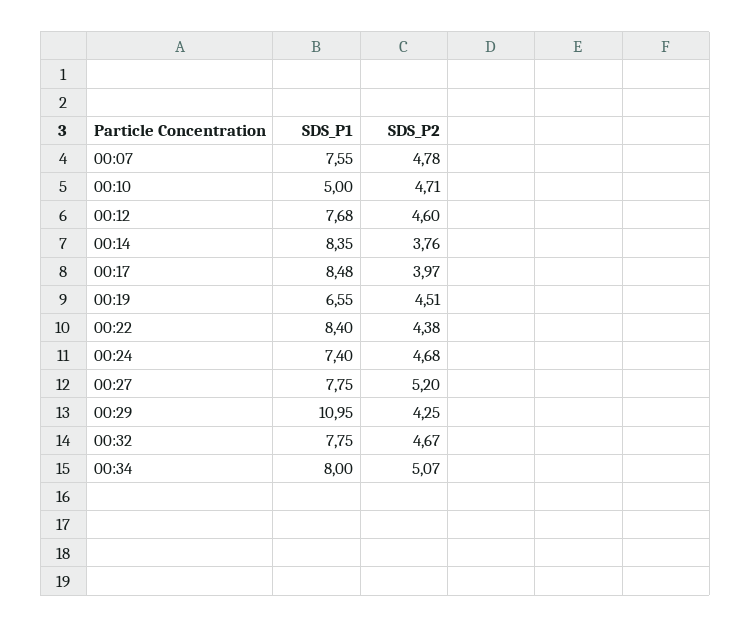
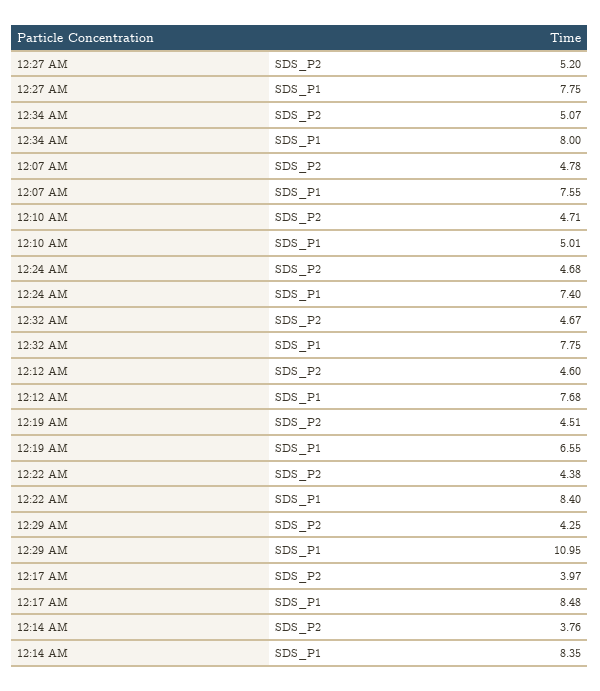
  {
    "SDS_P1": {
      "00:07": 7.55,
-     "00:10": 5,
+     "00:10": 5.01,
      "00:12": 7.68,
      "00:14": 8.35,
      "00:17": 8.48,
      "00:19": 6.55,
      "00:22": 8.4,
      "00:24": 7.4,
      "00:27": 7.75,
      "00:29": 10.95,
      "00:32": 7.75,
      "00:34": 8
    },
    "SDS_P2": {
      "00:07": 4.78,
      "00:10": 4.71,
      "00:12": 4.6,
      "00:14": 3.76,
      "00:17": 3.97,
      "00:19": 4.51,
      "00:22": 4.38,
      "00:24": 4.68,
      "00:27": 5.2,
      "00:29": 4.25,
      "00:32": 4.67,
      "00:34": 5.07
    }
  }

